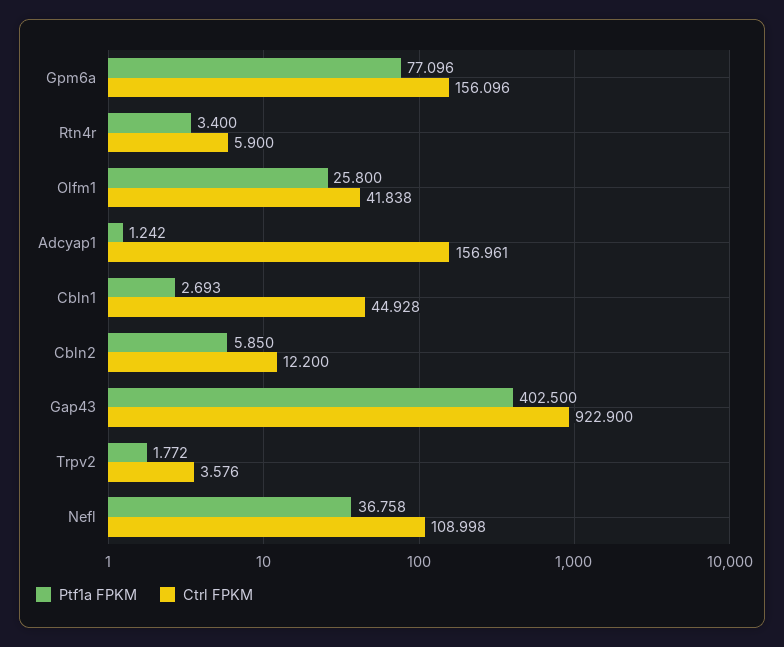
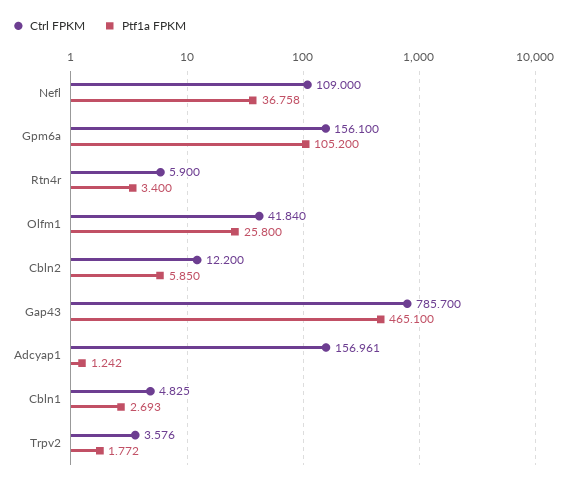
  {
    "Ptf1a FPKM": {
-     "Gpm6a": 77.096,
+     "Gpm6a": 105.2,
      "Rtn4r": 3.4,
      "Olfm1": 25.8,
      "Adcyap1": 1.242,
      "Cbln1": 2.693,
      "Cbln2": 5.85,
-     "Gap43": 402.5,
+     "Gap43": 465.1,
      "Trpv2": 1.772,
      "Nefl": 36.758
    },
    "Ctrl FPKM": {
-     "Gpm6a": 156.096,
+     "Gpm6a": 156.1,
      "Rtn4r": 5.9,
-     "Olfm1": 41.838,
+     "Olfm1": 41.84,
      "Adcyap1": 156.961,
-     "Cbln1": 44.928,
+     "Cbln1": 4.825,
      "Cbln2": 12.2,
-     "Gap43": 922.9,
+     "Gap43": 785.7,
      "Trpv2": 3.576,
-     "Nefl": 108.998
+     "Nefl": 109
    }
  }

